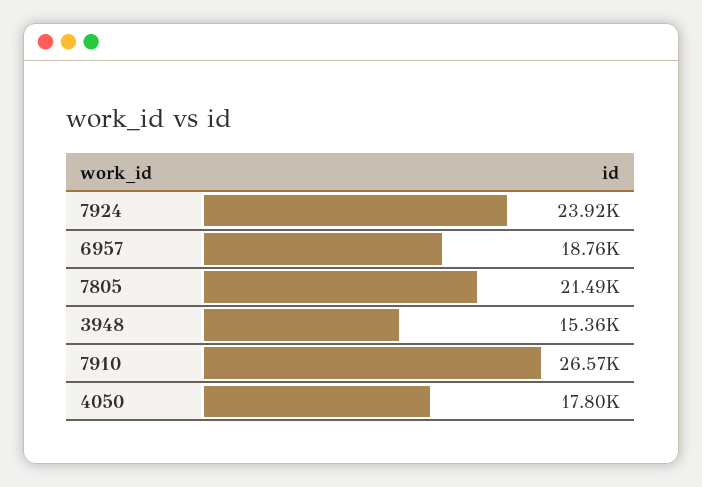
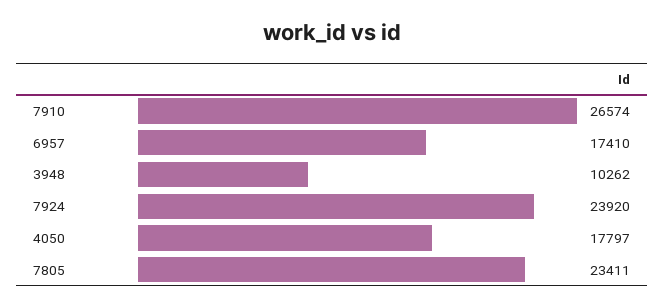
  {
    "7924": 23920,
-   "6957": 18760,
+   "6957": 17410,
-   "7805": 21490,
+   "7805": 23411,
-   "3948": 15360,
+   "3948": 10262,
    "7910": 26574,
    "4050": 17797
  }

